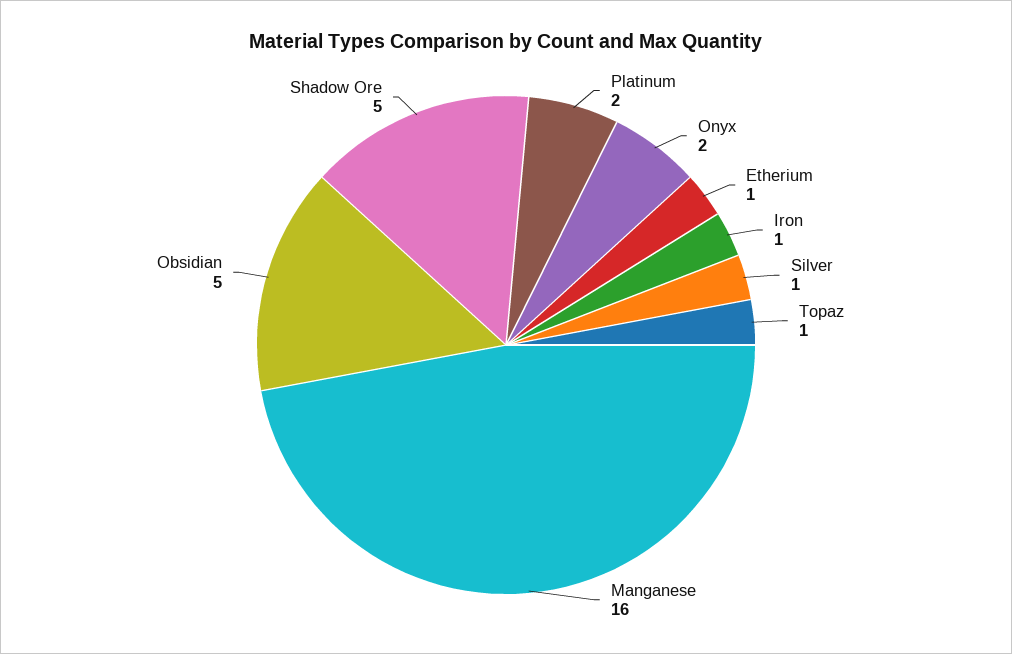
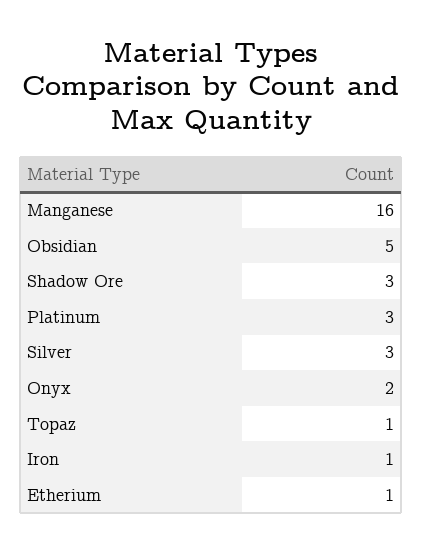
  {
-   "Platinum": 2,
+   "Platinum": 3,
    "Onyx": 2,
    "Etherium": 1,
    "Iron": 1,
-   "Silver": 1,
+   "Silver": 3,
    "Topaz": 1,
    "Manganese": 16,
    "Obsidian": 5,
-   "Shadow Ore": 5
+   "Shadow Ore": 3
  }

